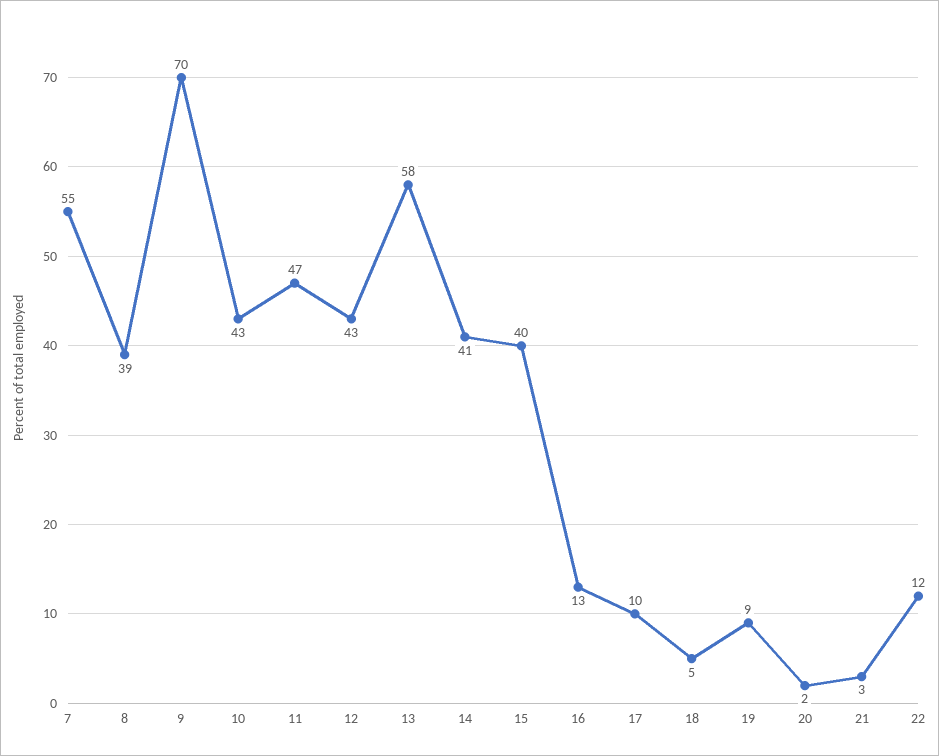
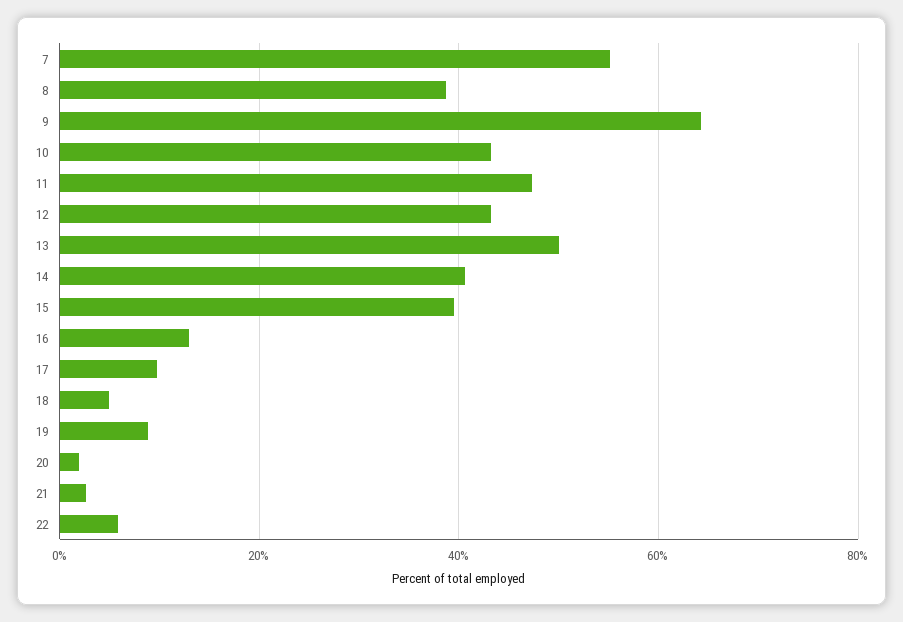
  {
    "7": 55,
    "8": 39,
-   "9": 70,
+   "9": 64,
    "10": 43,
    "11": 47,
    "12": 43,
-   "13": 58,
+   "13": 50,
    "14": 41,
    "15": 40,
    "16": 13,
    "17": 10,
    "18": 5,
    "19": 9,
    "20": 2,
    "21": 3,
-   "22": 12
+   "22": 6
  }

